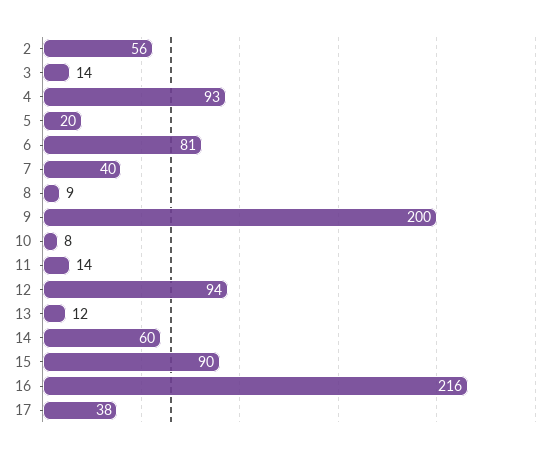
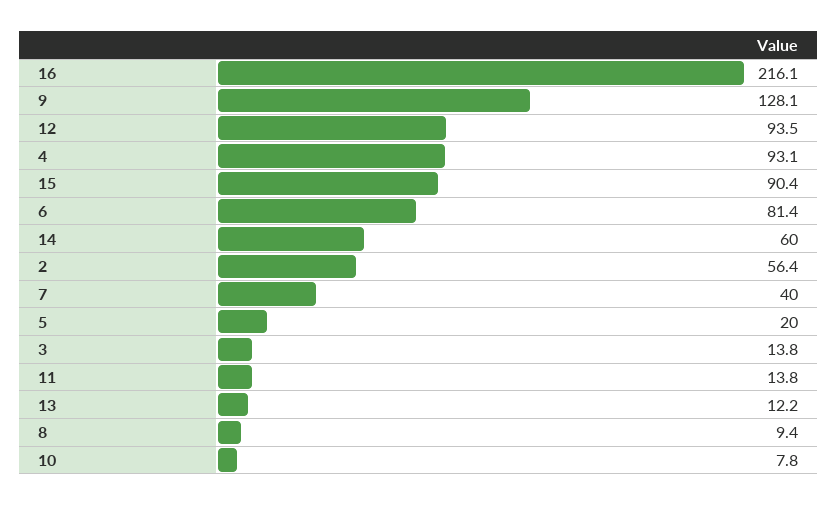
  {
    "2": 56.4,
    "3": 13.8,
    "4": 93.1,
    "5": 20,
    "6": 81.4,
    "7": 40,
    "8": 9.4,
-   "9": 200,
+   "9": 128.1,
    "10": 7.8,
    "11": 13.8,
    "12": 93.5,
    "13": 12.2,
    "14": 60,
    "15": 90.4,
-   "16": 216.1,
+   "16": 216.1
-   "17": 38
  }

